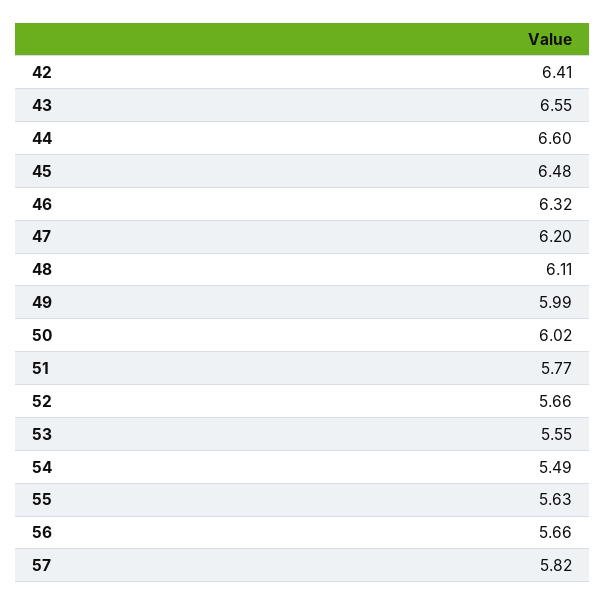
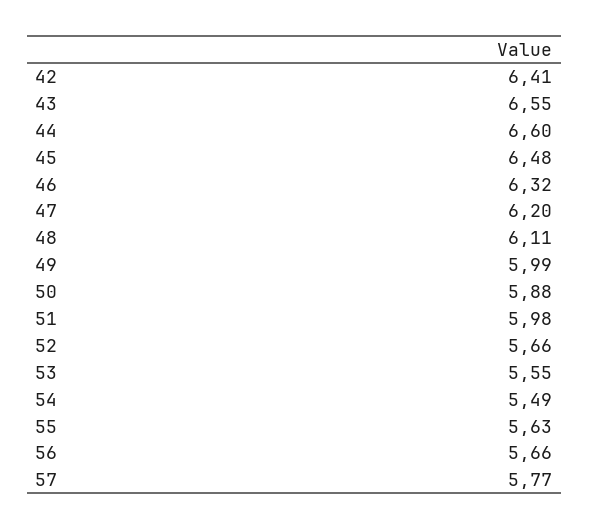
  {
    "42": 6.41,
    "43": 6.55,
    "44": 6.6,
    "45": 6.48,
    "46": 6.32,
    "47": 6.2,
    "48": 6.11,
    "49": 5.99,
-   "50": 6.02,
+   "50": 5.88,
-   "51": 5.77,
+   "51": 5.98,
    "52": 5.66,
    "53": 5.55,
    "54": 5.49,
    "55": 5.63,
    "56": 5.66,
-   "57": 5.82
+   "57": 5.77
  }

